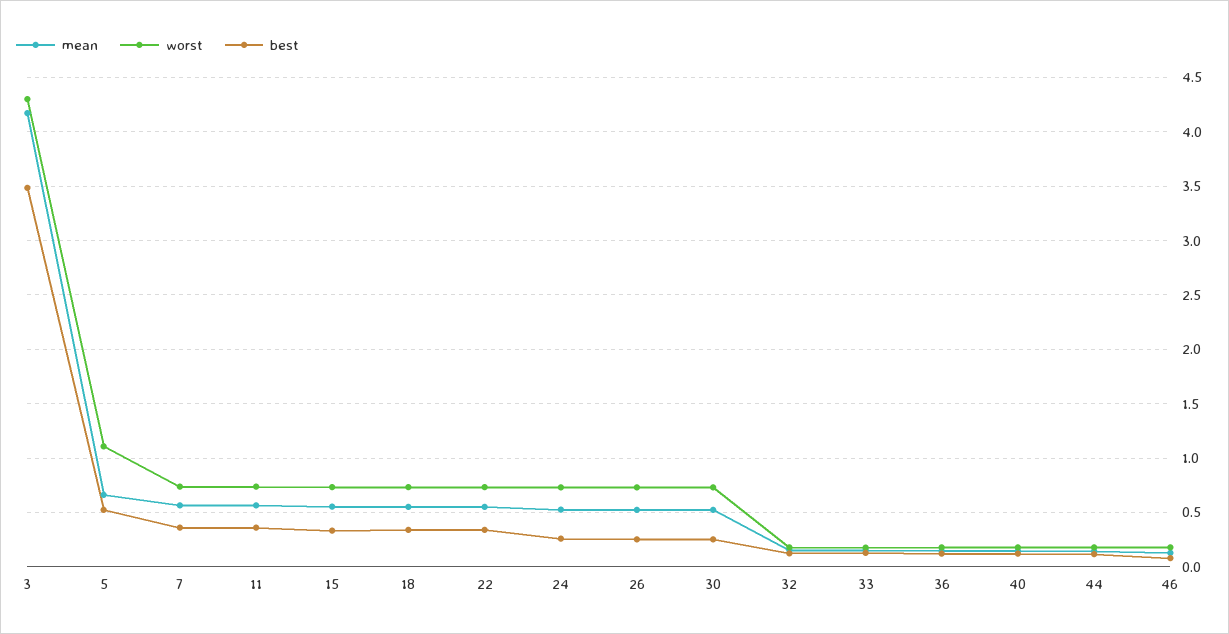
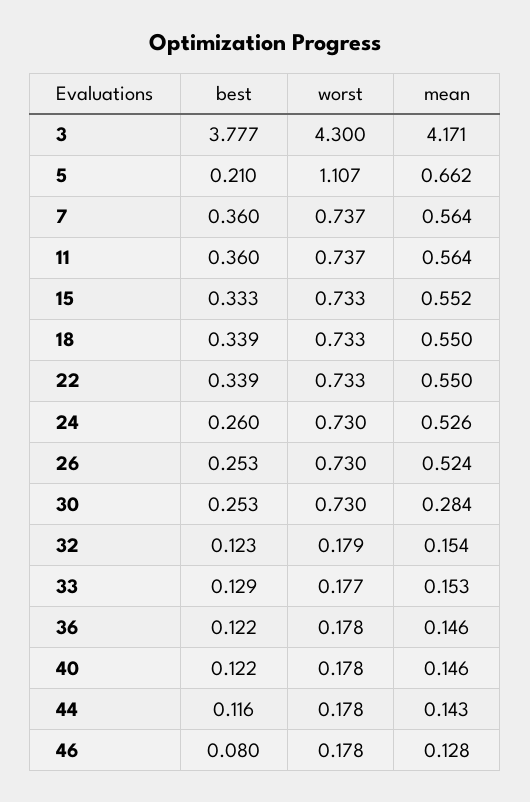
  {
    "mean": {
      "3": 4.171,
      "5": 0.662,
      "7": 0.564,
      "11": 0.564,
      "15": 0.552,
      "18": 0.55,
      "22": 0.55,
      "24": 0.526,
      "26": 0.524,
-     "30": 0.5,
+     "30": 0.284,
      "32": 0.154,
      "33": 0.153,
      "36": 0.146,
      "40": 0.146,
      "44": 0.143,
      "46": 0.128
    },
    "worst": {
      "3": 4.3,
      "5": 1.107,
      "7": 0.737,
      "11": 0.737,
      "15": 0.733,
      "18": 0.733,
      "22": 0.733,
      "24": 0.73,
      "26": 0.73,
      "30": 0.73,
      "32": 0.179,
      "33": 0.177,
      "36": 0.178,
      "40": 0.178,
      "44": 0.178,
      "46": 0.178
    },
    "best": {
-     "3": 3.5,
+     "3": 3.777,
-     "5": 0.5,
+     "5": 0.21,
      "7": 0.36,
      "11": 0.36,
      "15": 0.333,
      "18": 0.339,
      "22": 0.339,
      "24": 0.26,
      "26": 0.253,
      "30": 0.253,
      "32": 0.123,
      "33": 0.129,
      "36": 0.122,
      "40": 0.122,
      "44": 0.116,
      "46": 0.08
    }
  }

